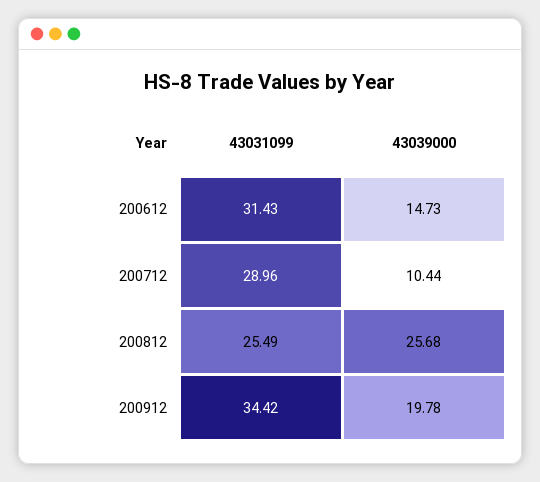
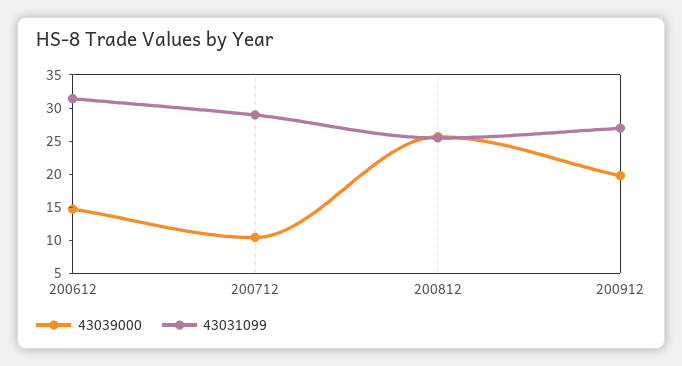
  {
    "43031099": {
      "200612": 31.43,
      "200712": 28.96,
      "200812": 25.49,
-     "200912": 34.42
+     "200912": 27.5
    },
    "43039000": {
      "200612": 14.73,
      "200712": 10.44,
      "200812": 25.68,
      "200912": 19.78
    }
  }

